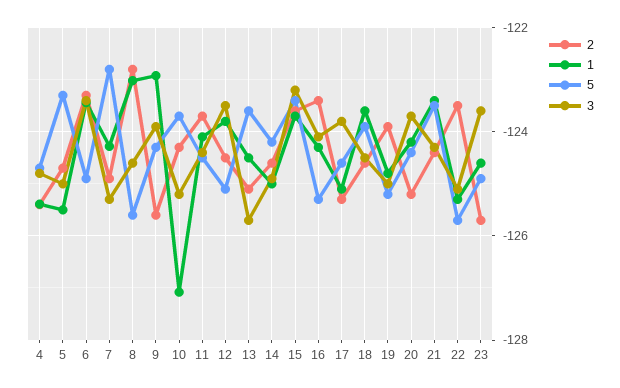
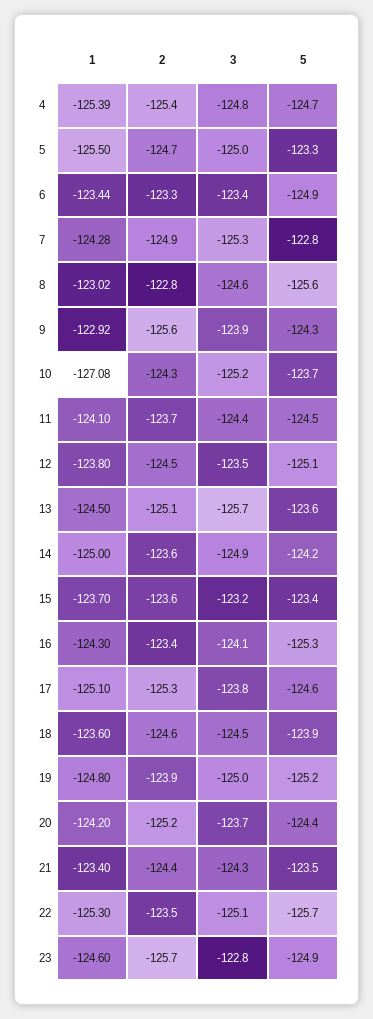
  {
    "2": {
      "4": -125.4,
      "5": -124.7,
      "6": -123.3,
      "7": -124.9,
      "8": -122.8,
      "9": -125.6,
      "10": -124.3,
      "11": -123.7,
      "12": -124.5,
      "13": -125.1,
-     "14": -124.6,
+     "14": -123.6,
      "15": -123.6,
      "16": -123.4,
      "17": -125.3,
      "18": -124.6,
      "19": -123.9,
      "20": -125.2,
      "21": -124.4,
      "22": -123.5,
      "23": -125.7
    },
    "1": {
      "4": -125.39,
      "5": -125.5,
      "6": -123.44,
      "7": -124.28,
      "8": -123.02,
      "9": -122.92,
      "10": -127.08,
      "11": -124.1,
      "12": -123.8,
      "13": -124.5,
      "14": -125,
      "15": -123.7,
      "16": -124.3,
      "17": -125.1,
      "18": -123.6,
      "19": -124.8,
      "20": -124.2,
      "21": -123.4,
      "22": -125.3,
      "23": -124.6
    },
    "5": {
      "4": -124.7,
      "5": -123.3,
      "6": -124.9,
      "7": -122.8,
      "8": -125.6,
      "9": -124.3,
      "10": -123.7,
      "11": -124.5,
      "12": -125.1,
      "13": -123.6,
      "14": -124.2,
      "15": -123.4,
      "16": -125.3,
      "17": -124.6,
      "18": -123.9,
      "19": -125.2,
      "20": -124.4,
      "21": -123.5,
      "22": -125.7,
      "23": -124.9
    },
    "3": {
      "4": -124.8,
      "5": -125,
      "6": -123.4,
      "7": -125.3,
      "8": -124.6,
      "9": -123.9,
      "10": -125.2,
      "11": -124.4,
      "12": -123.5,
      "13": -125.7,
      "14": -124.9,
      "15": -123.2,
      "16": -124.1,
      "17": -123.8,
      "18": -124.5,
      "19": -125,
      "20": -123.7,
      "21": -124.3,
      "22": -125.1,
-     "23": -123.6
+     "23": -122.8
    }
  }

